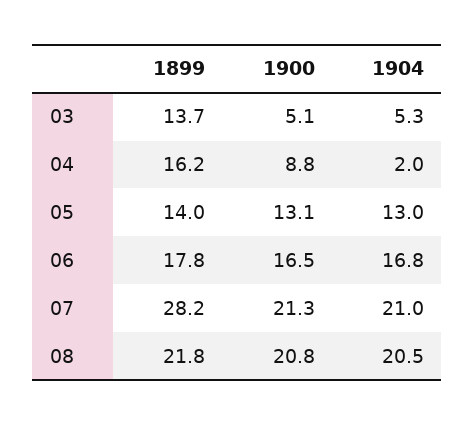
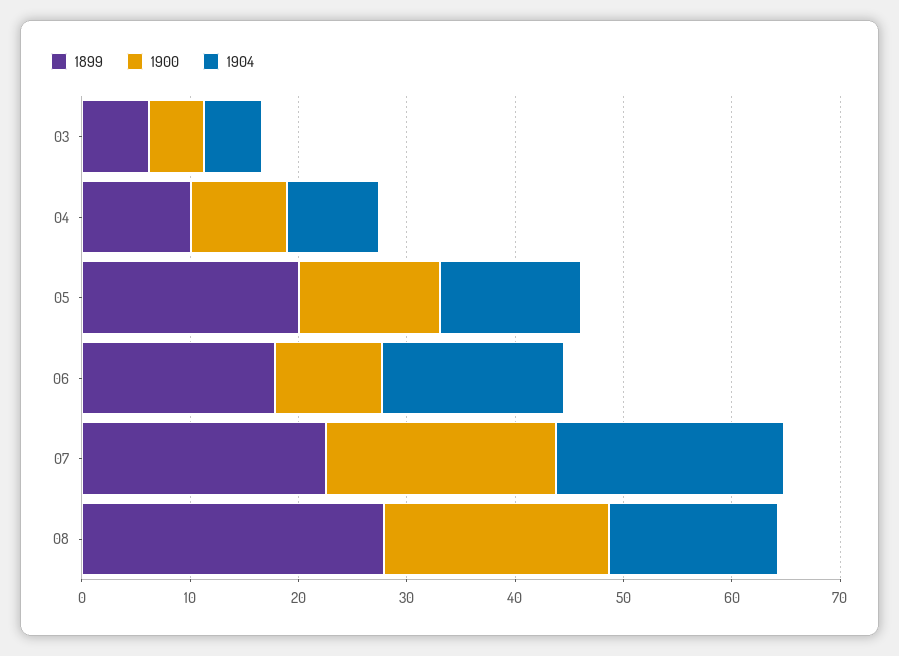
  {
    "1899": {
-     "03": 13.7,
+     "03": 6,
-     "04": 16.2,
+     "04": 10,
-     "05": 14,
+     "05": 20,
      "06": 17.8,
-     "07": 28.2,
+     "07": 22,
-     "08": 21.8
+     "08": 28
    },
    "1900": {
      "03": 5.1,
      "04": 8.8,
      "05": 13.1,
-     "06": 16.5,
+     "06": 10,
      "07": 21.3,
      "08": 20.8
    },
    "1904": {
      "03": 5.3,
-     "04": 2,
+     "04": 8,
      "05": 13,
      "06": 16.8,
      "07": 21,
-     "08": 20.5
+     "08": 16
    }
  }

